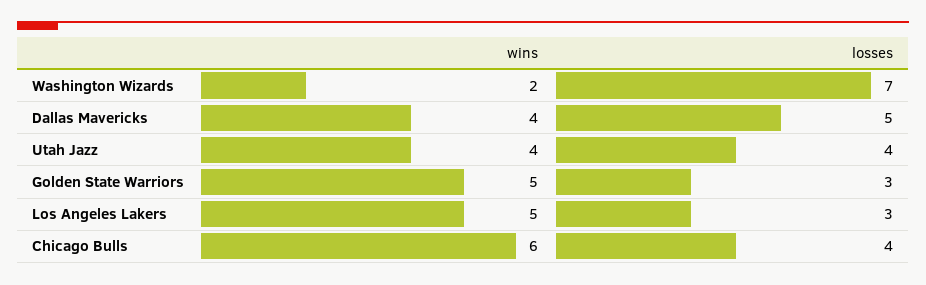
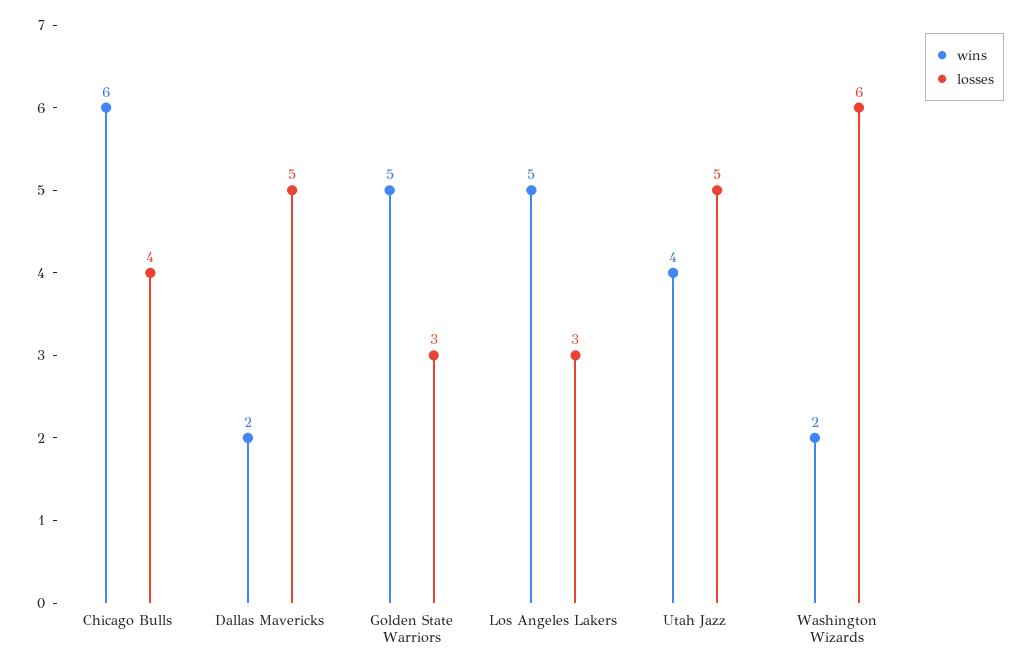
  {
    "wins": {
      "Washington Wizards": 2,
-     "Dallas Mavericks": 4,
+     "Dallas Mavericks": 2,
      "Utah Jazz": 4,
      "Golden State Warriors": 5,
      "Los Angeles Lakers": 5,
      "Chicago Bulls": 6
    },
    "losses": {
-     "Washington Wizards": 7,
+     "Washington Wizards": 6,
      "Dallas Mavericks": 5,
-     "Utah Jazz": 4,
+     "Utah Jazz": 5,
      "Golden State Warriors": 3,
      "Los Angeles Lakers": 3,
      "Chicago Bulls": 4
    }
  }

